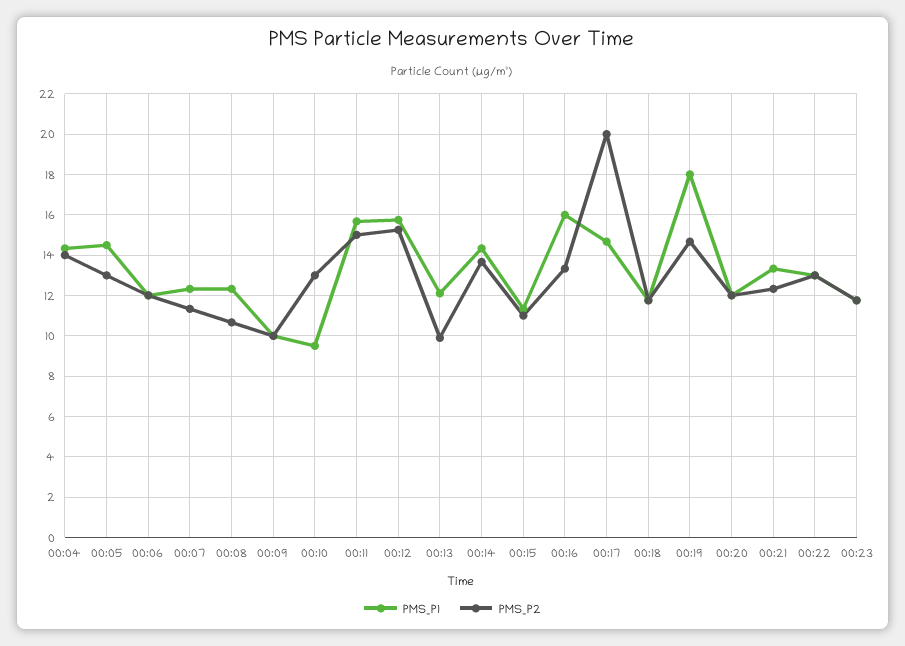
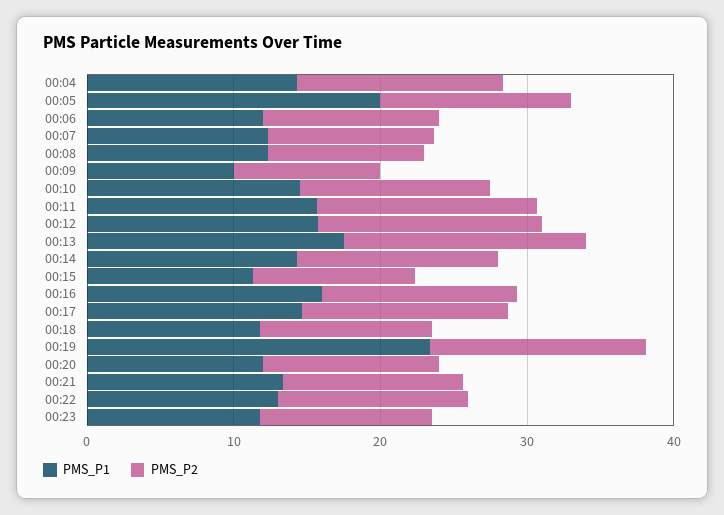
  {
    "PMS_P1": {
      "00:04": 14.5,
-     "00:05": 14.5,
+     "00:05": 20,
      "00:06": 12,
      "00:07": 12.5,
      "00:08": 12.5,
      "00:09": 10,
-     "00:10": 9.5,
+     "00:10": 14,
      "00:11": 15.5,
      "00:12": 16,
-     "00:13": 12,
+     "00:13": 18,
      "00:14": 14.5,
      "00:15": 11.5,
      "00:16": 16,
      "00:17": 14.5,
      "00:18": 12,
-     "00:19": 18,
+     "00:19": 24,
      "00:20": 12,
      "00:21": 13.5,
      "00:22": 13,
      "00:23": 12
    },
    "PMS_P2": {
      "00:04": 14,
      "00:05": 13,
      "00:06": 12,
      "00:07": 11.5,
      "00:08": 10.5,
      "00:09": 10,
      "00:10": 13,
      "00:11": 15,
      "00:12": 15.5,
-     "00:13": 10,
+     "00:13": 16,
      "00:14": 13.5,
      "00:15": 11,
      "00:16": 13.5,
-     "00:17": 20,
+     "00:17": 14,
      "00:18": 12,
      "00:19": 14.5,
      "00:20": 12,
      "00:21": 12.5,
      "00:22": 13,
      "00:23": 12
    }
  }

